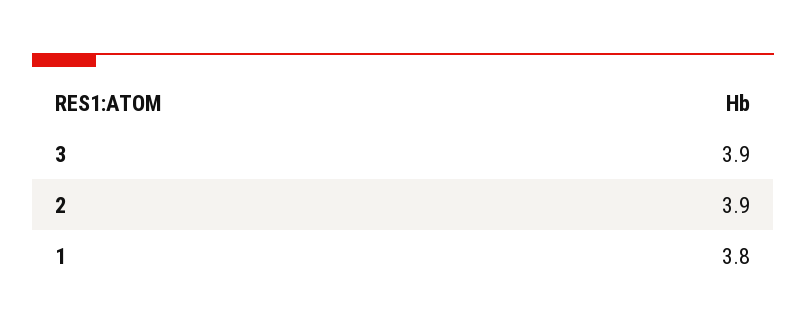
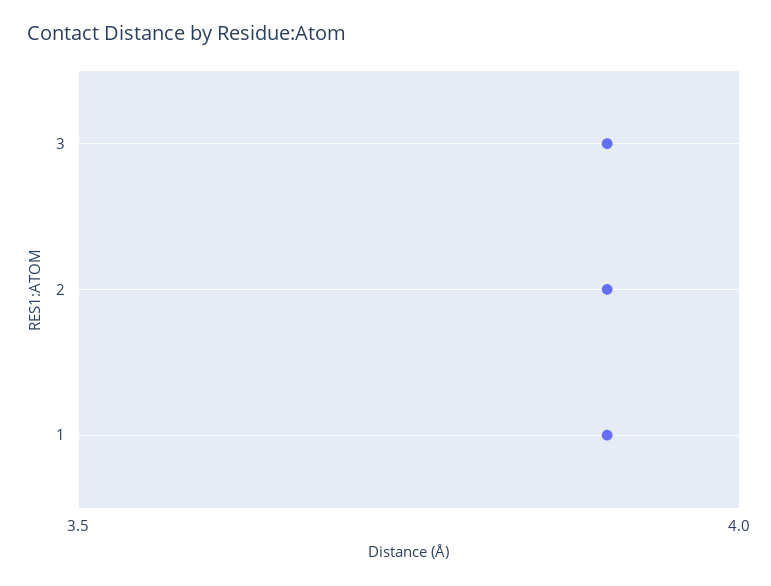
  {
    "3": 3.9,
    "2": 3.9,
-   "1": 3.8
+   "1": 3.9
  }

